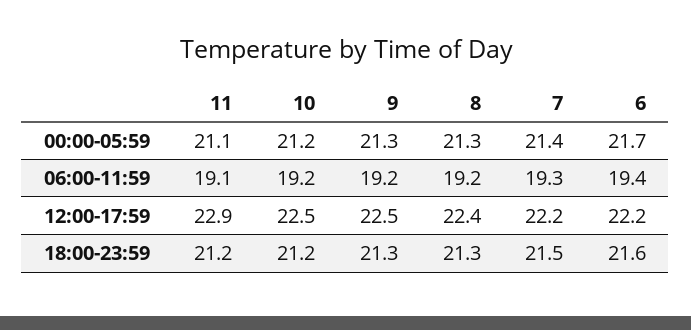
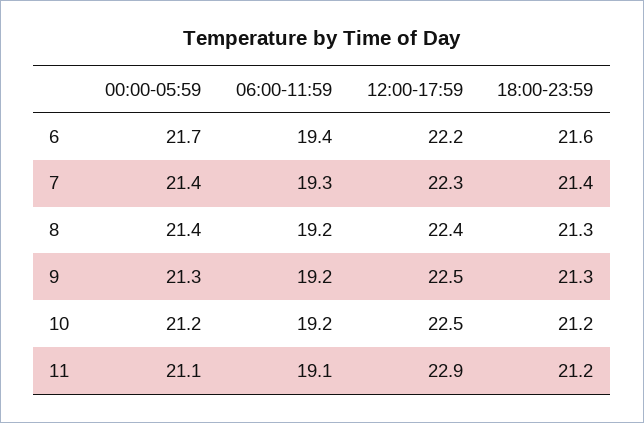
  {
    "11": {
      "00:00-05:59": 21.1,
      "06:00-11:59": 19.1,
      "12:00-17:59": 22.9,
      "18:00-23:59": 21.2
    },
    "10": {
      "00:00-05:59": 21.2,
      "06:00-11:59": 19.2,
      "12:00-17:59": 22.5,
      "18:00-23:59": 21.2
    },
    "9": {
      "00:00-05:59": 21.3,
      "06:00-11:59": 19.2,
      "12:00-17:59": 22.5,
      "18:00-23:59": 21.3
    },
    "8": {
-     "00:00-05:59": 21.3,
+     "00:00-05:59": 21.4,
      "06:00-11:59": 19.2,
      "12:00-17:59": 22.4,
      "18:00-23:59": 21.3
    },
    "7": {
      "00:00-05:59": 21.4,
      "06:00-11:59": 19.3,
-     "12:00-17:59": 22.2,
+     "12:00-17:59": 22.3,
-     "18:00-23:59": 21.5
+     "18:00-23:59": 21.4
    },
    "6": {
      "00:00-05:59": 21.7,
      "06:00-11:59": 19.4,
      "12:00-17:59": 22.2,
      "18:00-23:59": 21.6
    }
  }

